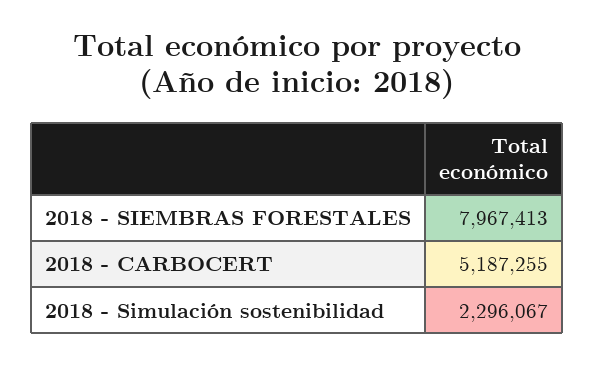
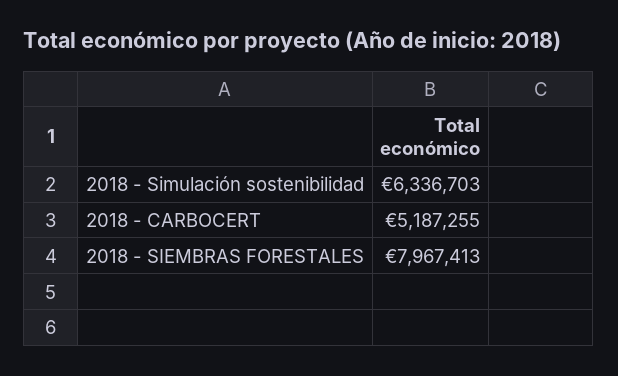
  {
    "2018 - SIEMBRAS FORESTALES": 7967413,
    "2018 - CARBOCERT": 5187255,
-   "2018 - Simulación sostenibilidad": 2296067
+   "2018 - Simulación sostenibilidad": 6336703
  }

